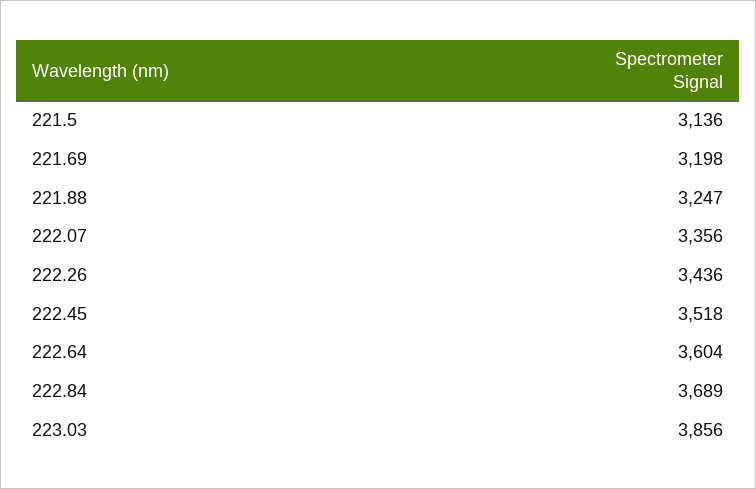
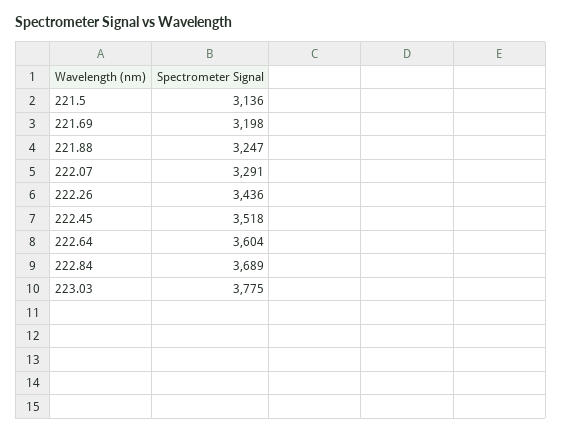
  {
    "221.5": 3136,
    "221.69": 3198,
    "221.88": 3247,
-   "222.07": 3356,
+   "222.07": 3291,
    "222.26": 3436,
    "222.45": 3518,
    "222.64": 3604,
    "222.84": 3689,
-   "223.03": 3856
+   "223.03": 3775
  }

